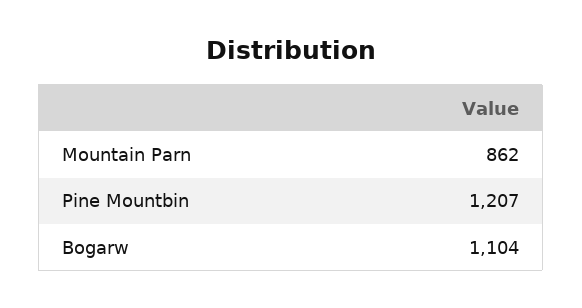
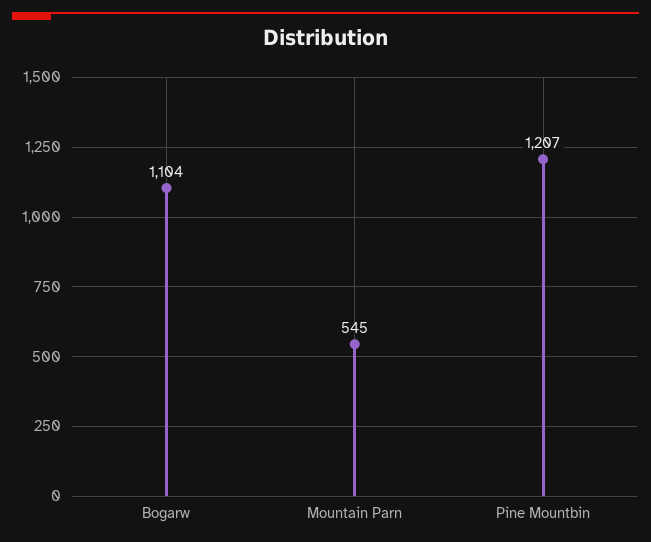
  {
-   "Mountain Parn": 862,
+   "Mountain Parn": 545,
    "Pine Mountbin": 1207,
    "Bogarw": 1104
  }

